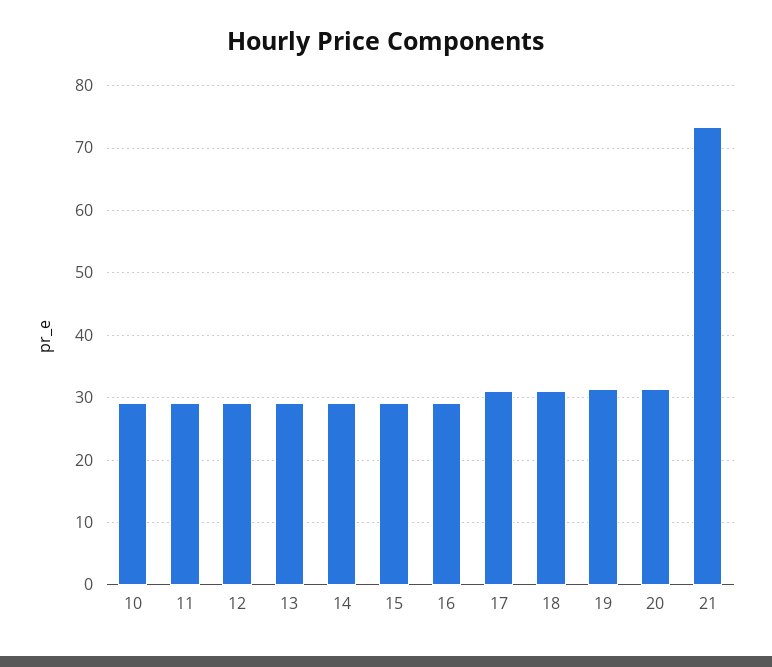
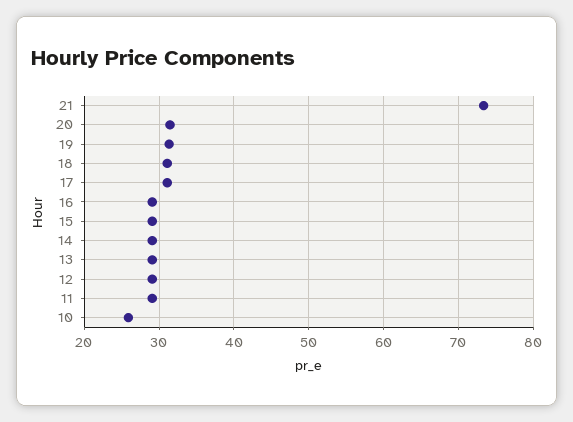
  {
-   "10": 29,
+   "10": 26,
    "11": 29,
    "12": 29,
    "13": 29,
    "14": 29,
    "15": 29,
    "16": 29,
    "17": 31,
    "18": 31,
    "19": 31,
    "20": 31,
    "21": 73
  }

